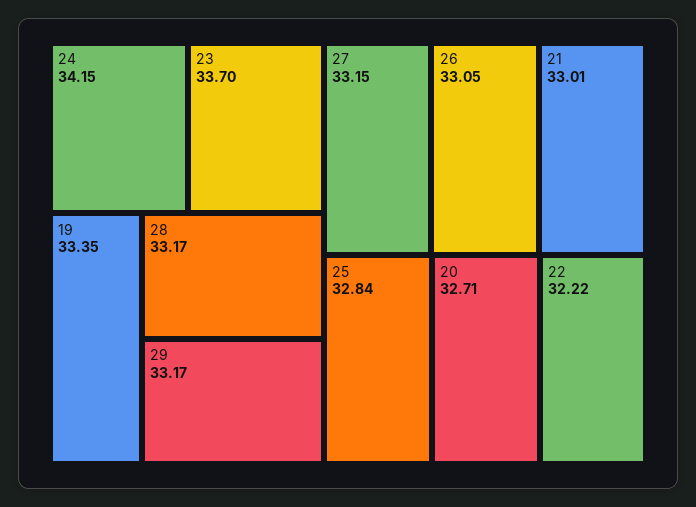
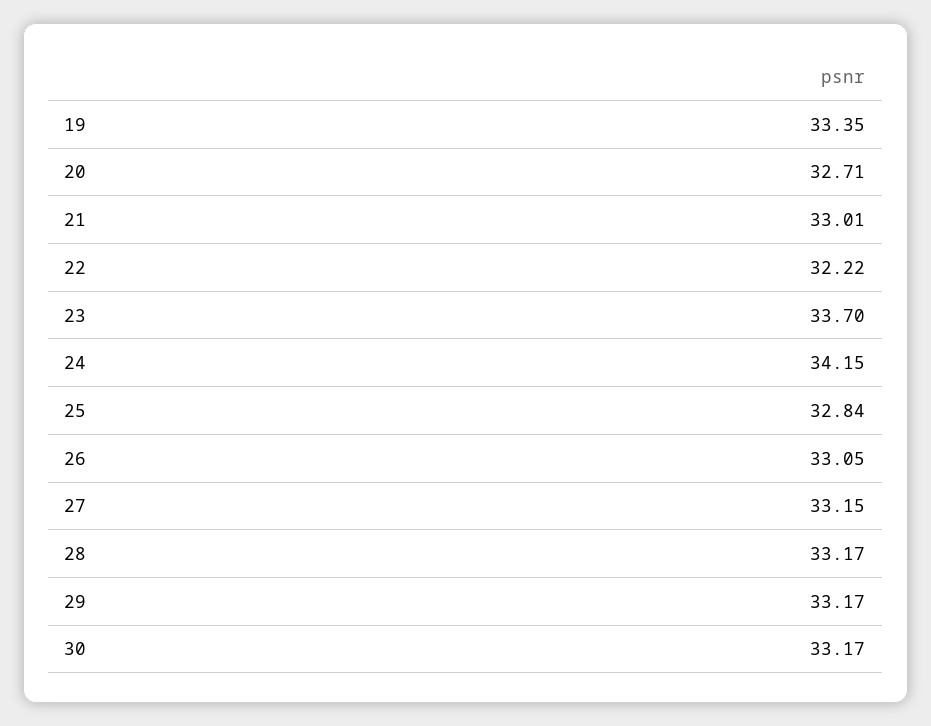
  {
    "24": 34.15,
    "23": 33.7,
    "19": 33.35,
    "28": 33.17,
    "29": 33.17,
    "27": 33.15,
    "26": 33.05,
    "21": 33.01,
    "25": 32.84,
    "20": 32.71,
-   "22": 32.22
+   "22": 32.22,
+   "30": 33.17
  }

